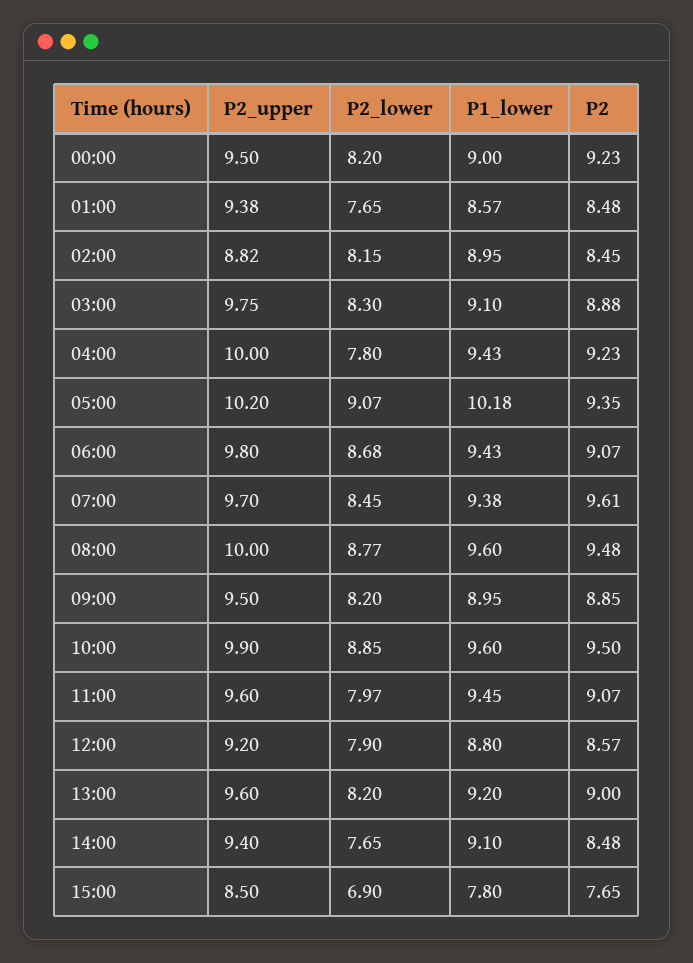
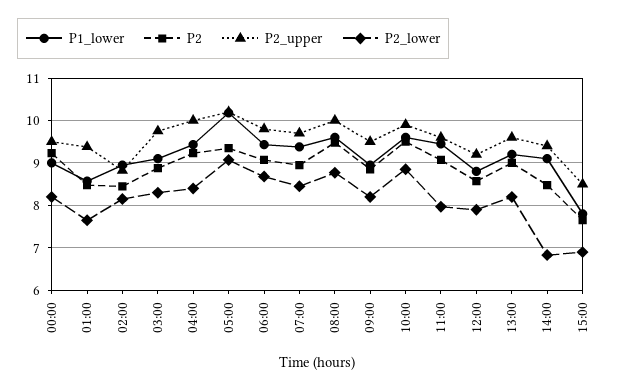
  {
    "P2_upper": {
      "00:00": 9.5,
      "01:00": 9.38,
      "02:00": 8.82,
      "03:00": 9.75,
      "04:00": 10,
      "05:00": 10.2,
      "06:00": 9.8,
      "07:00": 9.7,
      "08:00": 10,
      "09:00": 9.5,
      "10:00": 9.9,
      "11:00": 9.6,
      "12:00": 9.2,
      "13:00": 9.6,
      "14:00": 9.4,
      "15:00": 8.5
    },
    "P2_lower": {
      "00:00": 8.2,
      "01:00": 7.65,
      "02:00": 8.15,
      "03:00": 8.3,
-     "04:00": 7.8,
+     "04:00": 8.4,
      "05:00": 9.07,
      "06:00": 8.68,
      "07:00": 8.45,
      "08:00": 8.77,
      "09:00": 8.2,
      "10:00": 8.85,
      "11:00": 7.97,
      "12:00": 7.9,
      "13:00": 8.2,
-     "14:00": 7.65,
+     "14:00": 6.8,
      "15:00": 6.9
    },
    "P1_lower": {
      "00:00": 9,
      "01:00": 8.57,
      "02:00": 8.95,
      "03:00": 9.1,
      "04:00": 9.43,
      "05:00": 10.18,
      "06:00": 9.43,
      "07:00": 9.38,
      "08:00": 9.6,
      "09:00": 8.95,
      "10:00": 9.6,
      "11:00": 9.45,
      "12:00": 8.8,
      "13:00": 9.2,
      "14:00": 9.1,
      "15:00": 7.8
    },
    "P2": {
      "00:00": 9.23,
      "01:00": 8.48,
      "02:00": 8.45,
      "03:00": 8.88,
      "04:00": 9.23,
      "05:00": 9.35,
      "06:00": 9.07,
-     "07:00": 9.61,
+     "07:00": 9,
      "08:00": 9.48,
      "09:00": 8.85,
      "10:00": 9.5,
      "11:00": 9.07,
      "12:00": 8.57,
      "13:00": 9,
      "14:00": 8.48,
      "15:00": 7.65
    }
  }

